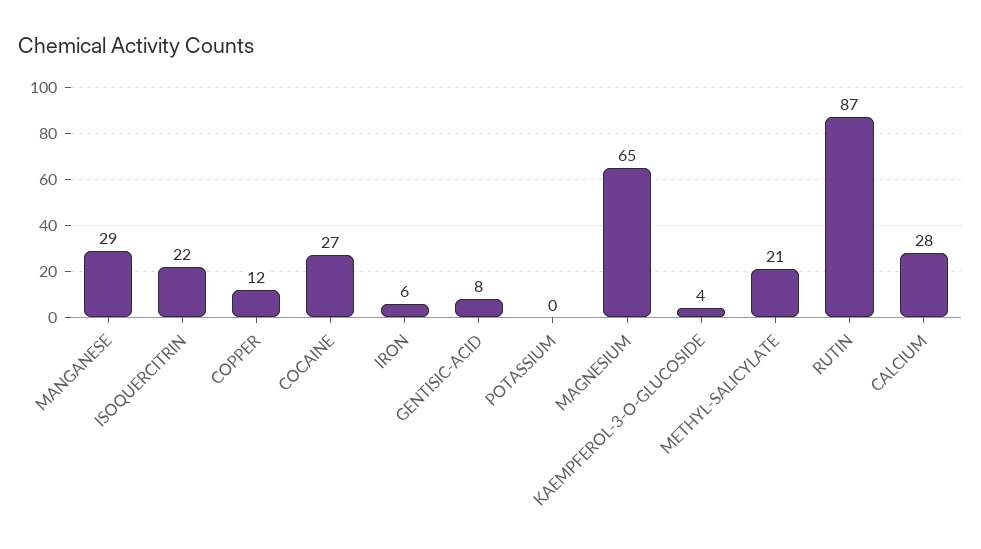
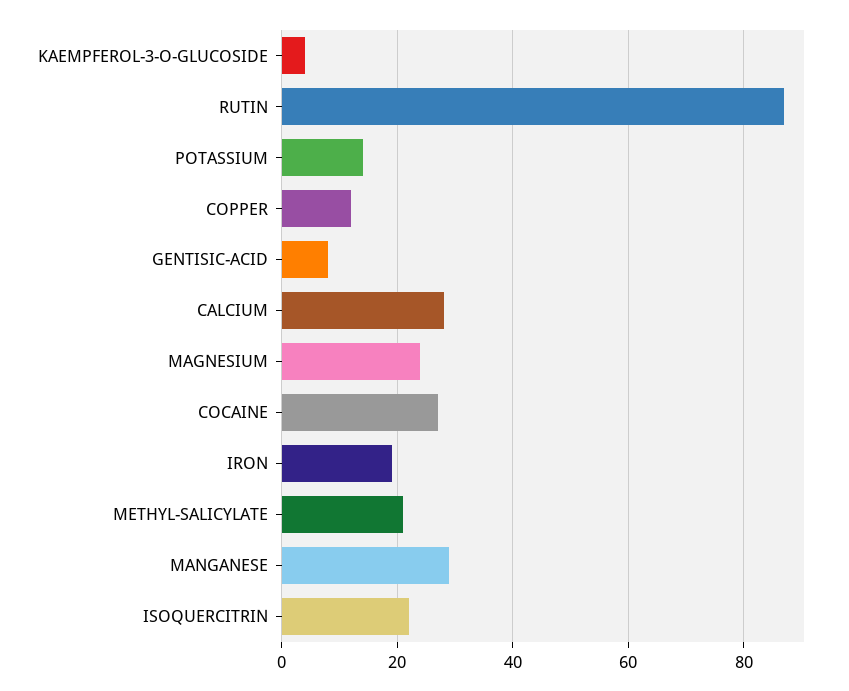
  {
    "MANGANESE": 29,
    "ISOQUERCITRIN": 22,
    "COPPER": 12,
    "COCAINE": 27,
-   "IRON": 6,
+   "IRON": 20,
    "GENTISIC-ACID": 8,
-   "POTASSIUM": 0,
+   "POTASSIUM": 15,
-   "MAGNESIUM": 65,
+   "MAGNESIUM": 25,
    "KAEMPFEROL-3-O-GLUCOSIDE": 4,
    "METHYL-SALICYLATE": 21,
    "RUTIN": 87,
    "CALCIUM": 28
  }

